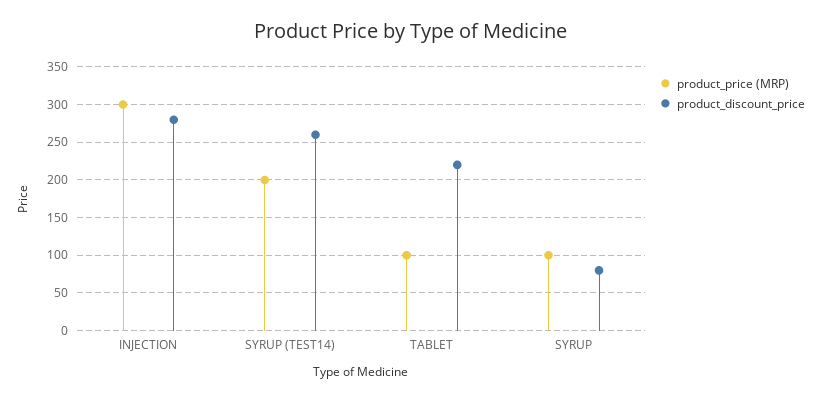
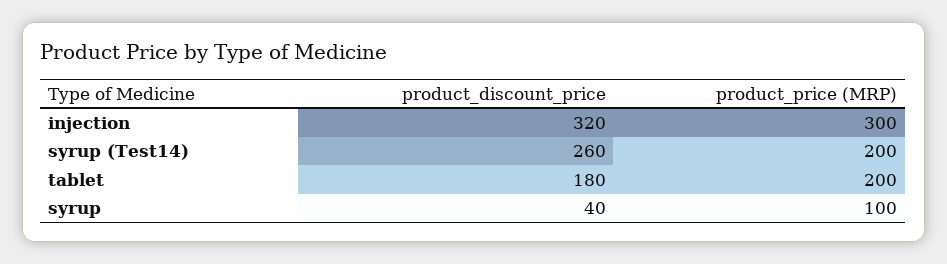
  {
    "product_price (MRP)": {
      "INJECTION": 300,
      "SYRUP (TEST14)": 200,
-     "TABLET": 100,
+     "TABLET": 200,
      "SYRUP": 100
    },
    "product_discount_price": {
-     "INJECTION": 280,
+     "INJECTION": 320,
      "SYRUP (TEST14)": 260,
-     "TABLET": 220,
+     "TABLET": 180,
-     "SYRUP": 80
+     "SYRUP": 40
    }
  }

